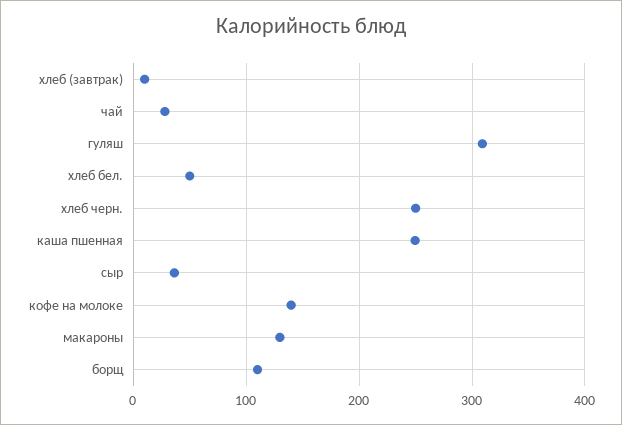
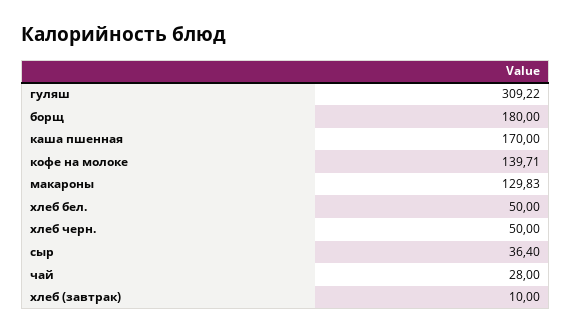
  {
    "хлеб (завтрак)": 10,
    "чай": 28,
    "гуляш": 309.22,
    "хлеб бел.": 50,
-   "хлеб черн.": 250,
+   "хлеб черн.": 50,
-   "каша пшенная": 250,
+   "каша пшенная": 170,
    "сыр": 36.4,
    "кофе на молоке": 139.71,
    "макароны": 129.83,
-   "борщ": 110
+   "борщ": 180
  }

